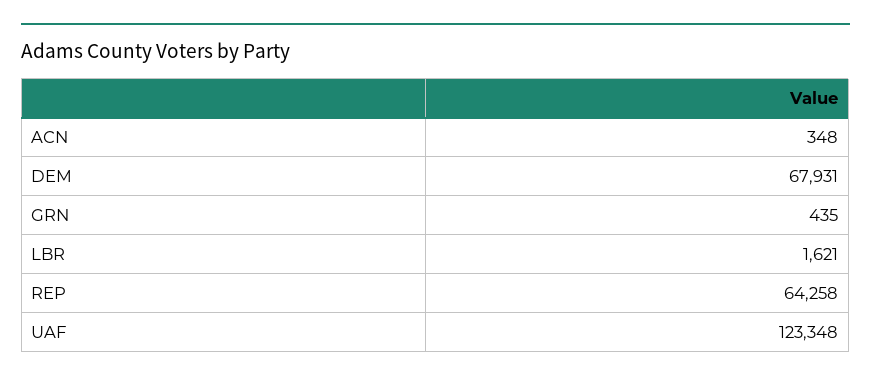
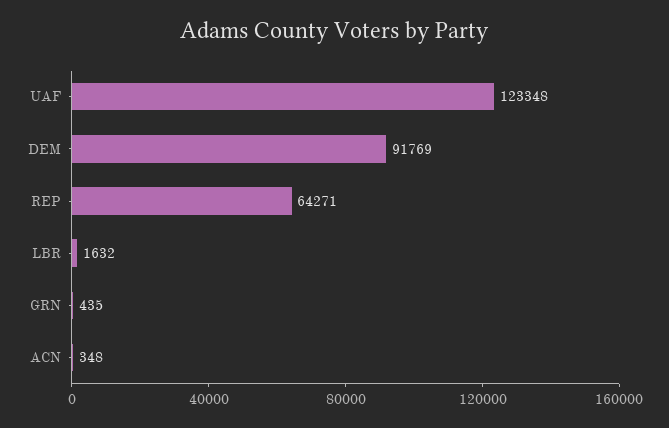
  {
    "ACN": 348,
-   "DEM": 67931,
+   "DEM": 91769,
    "GRN": 435,
-   "LBR": 1621,
+   "LBR": 1632,
-   "REP": 64258,
+   "REP": 64271,
    "UAF": 123348
  }

